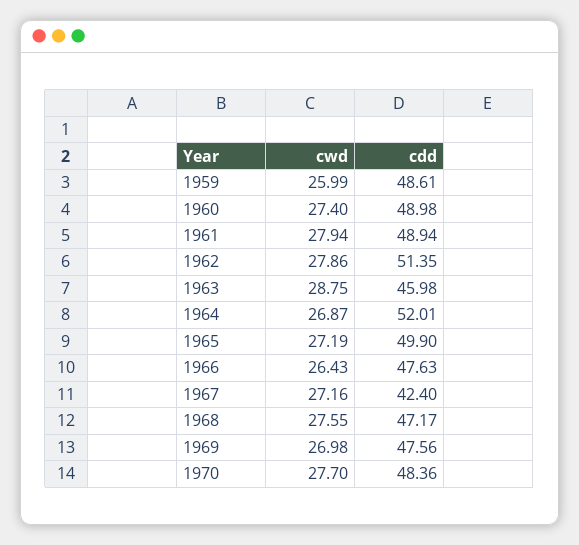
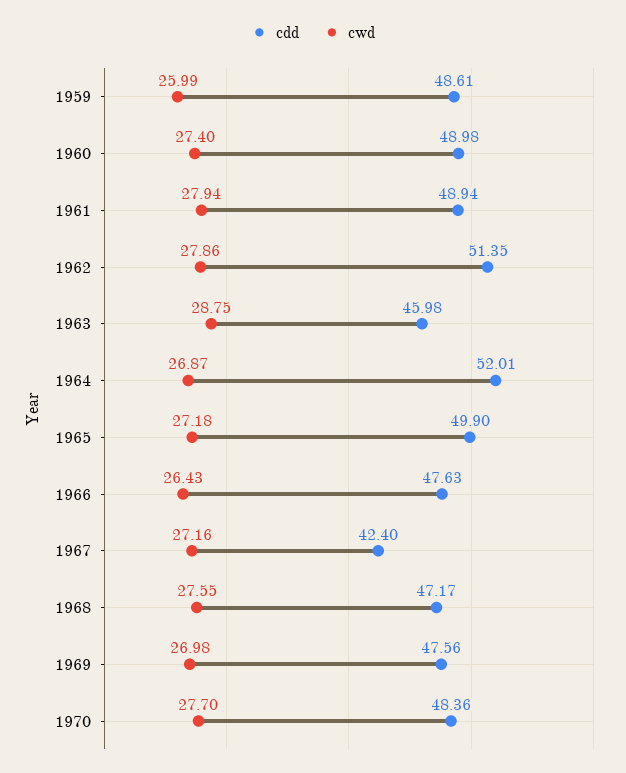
  {
    "cwd": {
      "1959": 25.99,
      "1960": 27.4,
      "1961": 27.94,
      "1962": 27.86,
      "1963": 28.75,
      "1964": 26.87,
-     "1965": 27.19,
+     "1965": 27.18,
      "1966": 26.43,
      "1967": 27.16,
      "1968": 27.55,
      "1969": 26.98,
      "1970": 27.7
    },
    "cdd": {
      "1959": 48.61,
      "1960": 48.98,
      "1961": 48.94,
      "1962": 51.35,
      "1963": 45.98,
      "1964": 52.01,
      "1965": 49.9,
      "1966": 47.63,
      "1967": 42.4,
      "1968": 47.17,
      "1969": 47.56,
      "1970": 48.36
    }
  }

